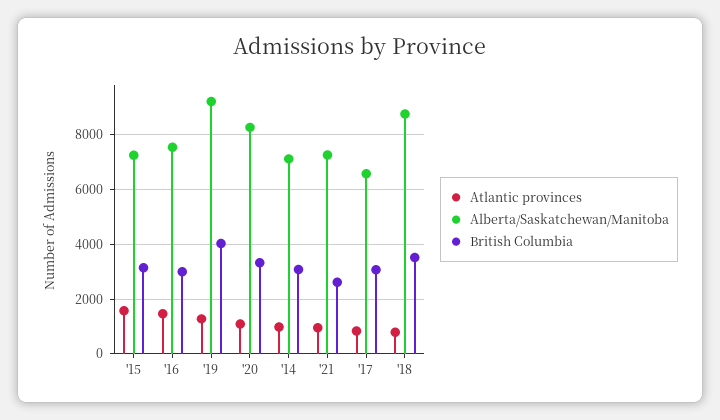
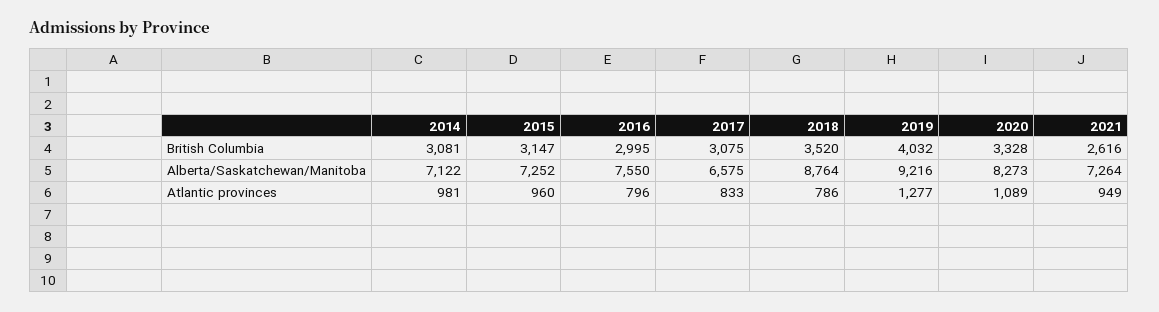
  {
    "Atlantic provinces": {
-     "'15": 1500,
+     "'15": 960,
-     "'16": 1500,
+     "'16": 796,
      "'19": 1277,
      "'20": 1089,
      "'14": 981,
      "'21": 949,
      "'17": 833,
      "'18": 786
    },
    "Alberta/Saskatchewan/Manitoba": {
      "'15": 7252,
      "'16": 7550,
      "'19": 9216,
      "'20": 8273,
      "'14": 7122,
      "'21": 7264,
      "'17": 6575,
      "'18": 8764
    },
    "British Columbia": {
      "'15": 3147,
      "'16": 2995,
      "'19": 4032,
      "'20": 3328,
      "'14": 3081,
      "'21": 2616,
      "'17": 3075,
      "'18": 3520
    }
  }

